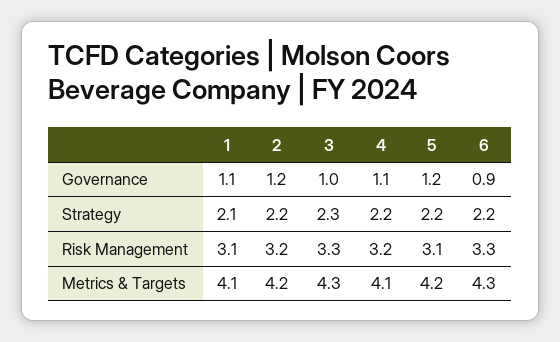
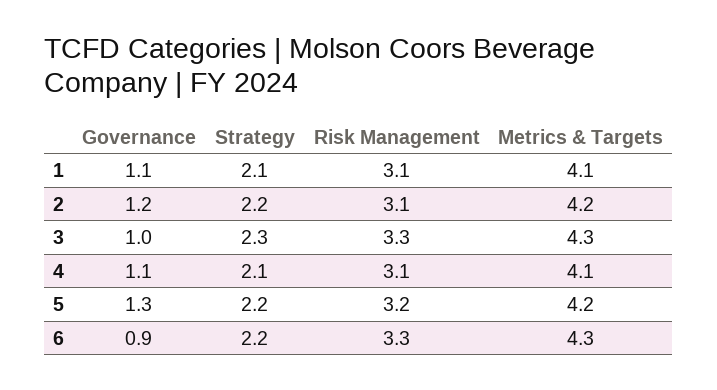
  {
    "1": {
      "Governance": 1.1,
      "Strategy": 2.1,
      "Risk Management": 3.1,
      "Metrics & Targets": 4.1
    },
    "2": {
      "Governance": 1.2,
      "Strategy": 2.2,
-     "Risk Management": 3.2,
+     "Risk Management": 3.1,
      "Metrics & Targets": 4.2
    },
    "3": {
      "Governance": 1,
      "Strategy": 2.3,
      "Risk Management": 3.3,
      "Metrics & Targets": 4.3
    },
    "4": {
      "Governance": 1.1,
-     "Strategy": 2.2,
+     "Strategy": 2.1,
-     "Risk Management": 3.2,
+     "Risk Management": 3.1,
      "Metrics & Targets": 4.1
    },
    "5": {
-     "Governance": 1.2,
+     "Governance": 1.3,
      "Strategy": 2.2,
-     "Risk Management": 3.1,
+     "Risk Management": 3.2,
      "Metrics & Targets": 4.2
    },
    "6": {
      "Governance": 0.9,
      "Strategy": 2.2,
      "Risk Management": 3.3,
      "Metrics & Targets": 4.3
    }
  }

